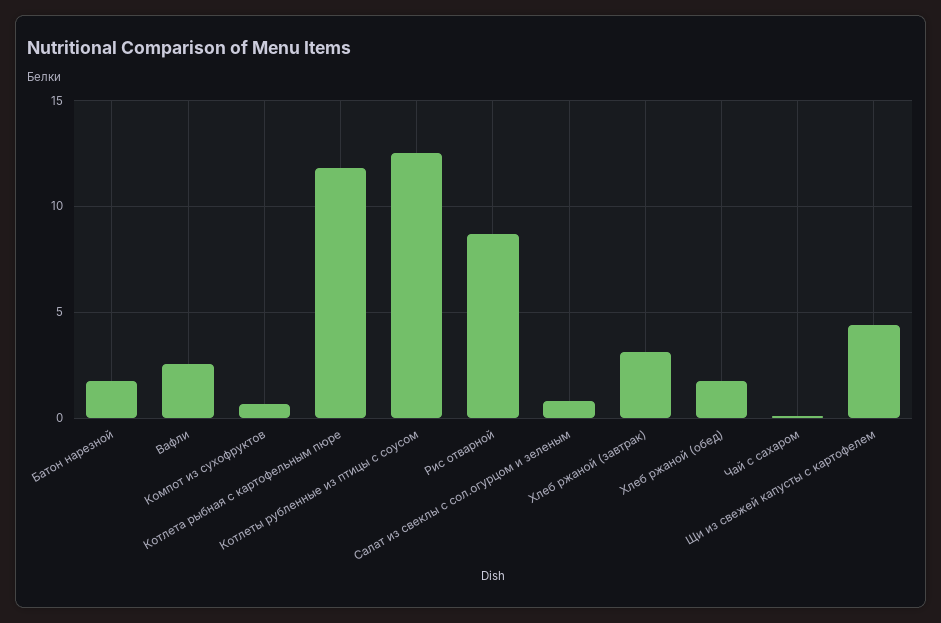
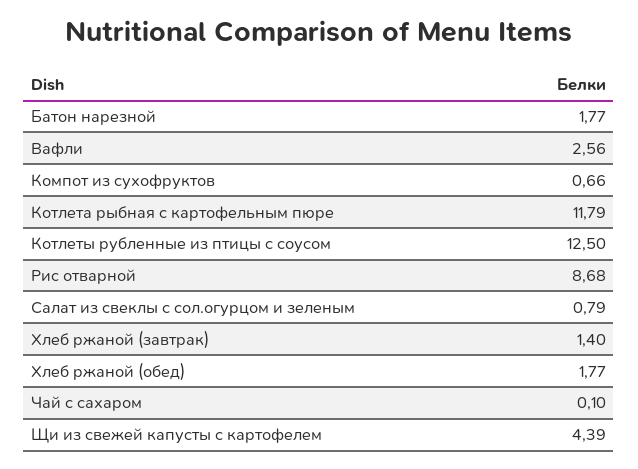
  {
    "Батон нарезной": 1.77,
    "Вафли": 2.56,
    "Компот из сухофруктов": 0.66,
    "Котлета рыбная с картофельным пюре": 11.79,
    "Котлеты рубленные из птицы с соусом": 12.5,
    "Рис отварной": 8.68,
    "Салат из свеклы с сол.огурцом и зеленым": 0.79,
-   "Хлеб ржаной (завтрак)": 3,
+   "Хлеб ржаной (завтрак)": 1.4,
    "Хлеб ржаной (обед)": 1.77,
    "Чай с сахаром": 0.1,
    "Щи из свежей капусты с картофелем": 4.39
  }

